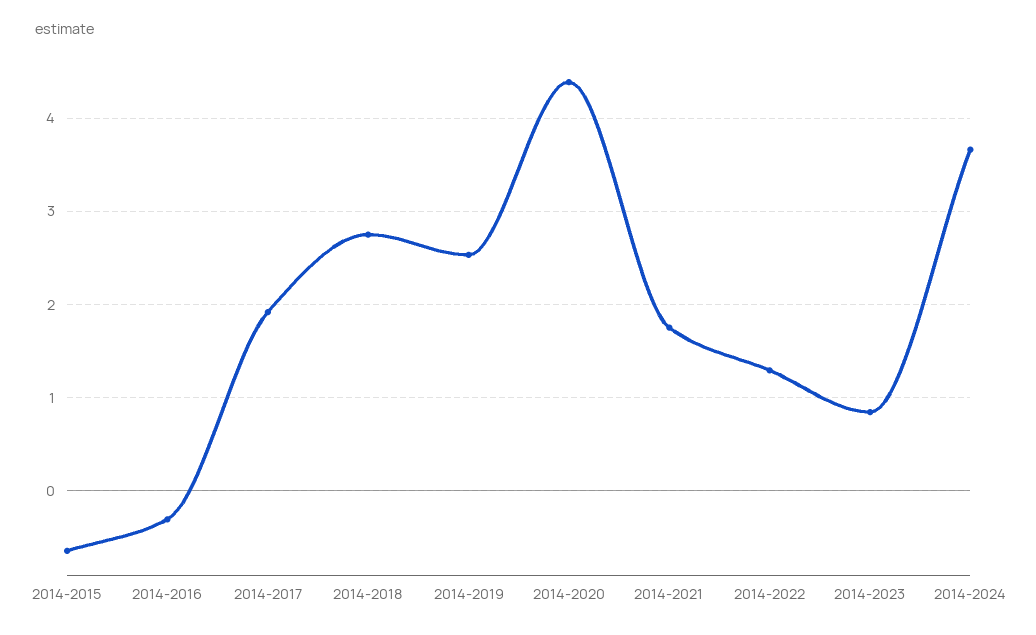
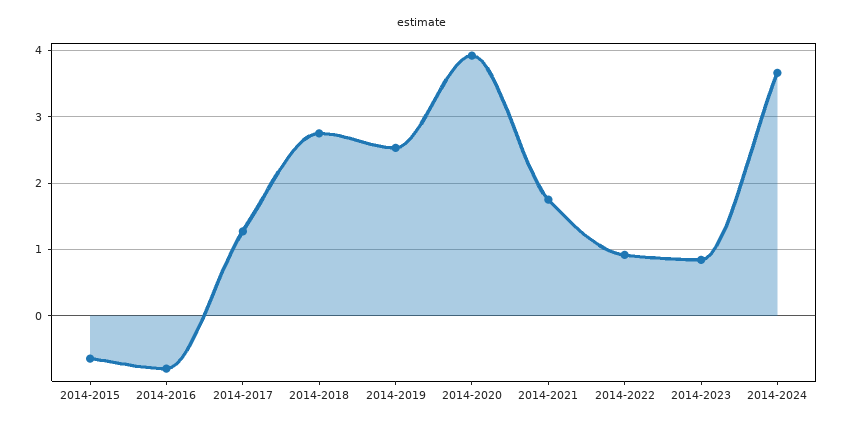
  {
    "2014-2015": -0.6,
-   "2014-2016": -0.3,
+   "2014-2016": -0.8,
-   "2014-2017": 1.9,
+   "2014-2017": 1.3,
    "2014-2018": 2.7,
    "2014-2019": 2.5,
-   "2014-2020": 4.4,
+   "2014-2020": 3.9,
    "2014-2021": 1.7,
-   "2014-2022": 1.3,
+   "2014-2022": 0.9,
    "2014-2023": 0.8,
    "2014-2024": 3.7
  }

